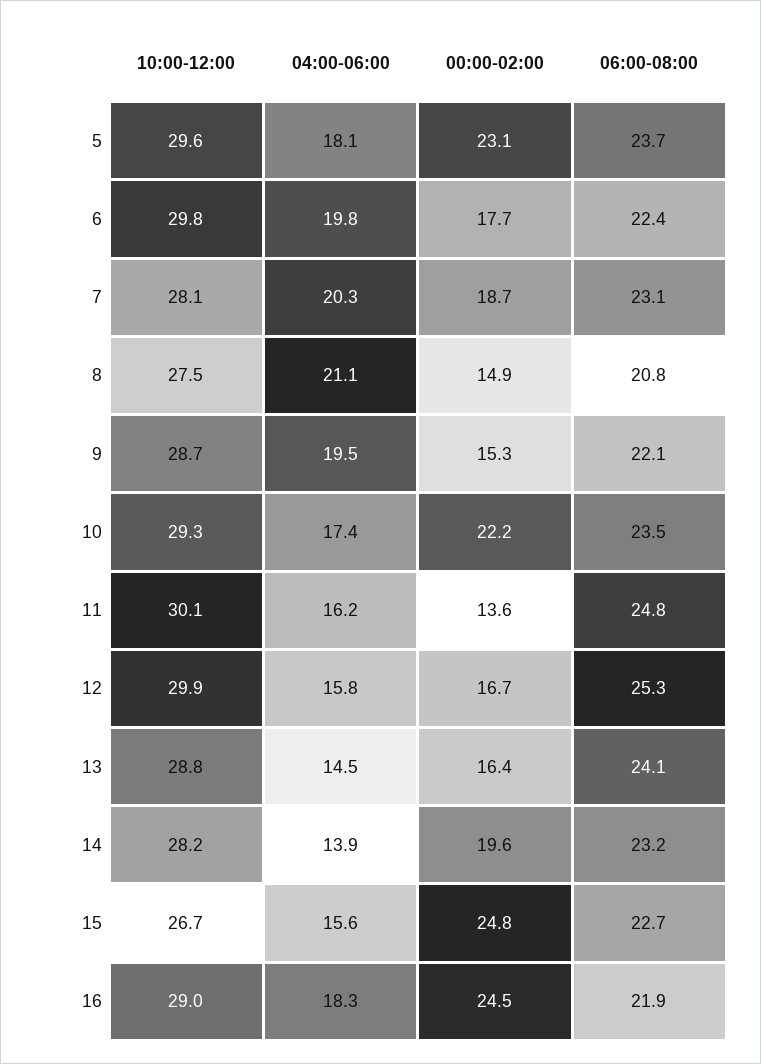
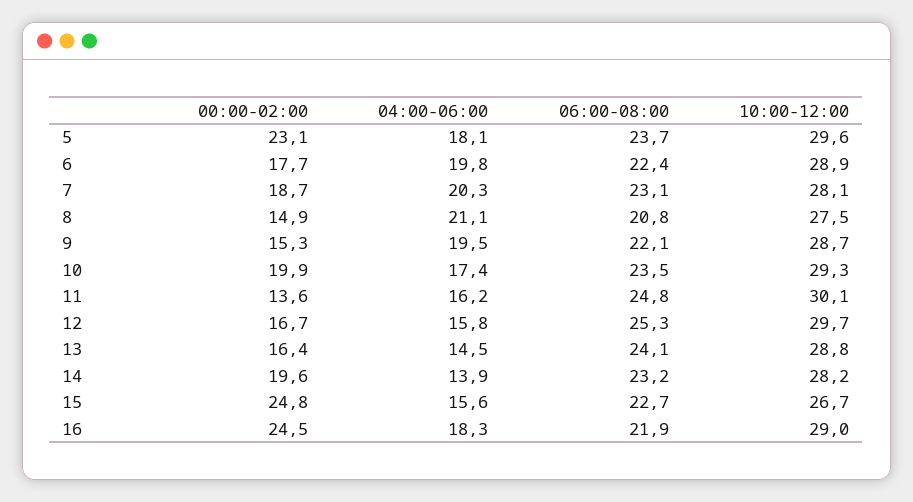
  {
    "10:00-12:00": {
      "5": 29.6,
-     "6": 29.8,
+     "6": 28.9,
      "7": 28.1,
      "8": 27.5,
      "9": 28.7,
      "10": 29.3,
      "11": 30.1,
-     "12": 29.9,
+     "12": 29.7,
      "13": 28.8,
      "14": 28.2,
      "15": 26.7,
      "16": 29
    },
    "04:00-06:00": {
      "5": 18.1,
      "6": 19.8,
      "7": 20.3,
      "8": 21.1,
      "9": 19.5,
      "10": 17.4,
      "11": 16.2,
      "12": 15.8,
      "13": 14.5,
      "14": 13.9,
      "15": 15.6,
      "16": 18.3
    },
    "00:00-02:00": {
      "5": 23.1,
      "6": 17.7,
      "7": 18.7,
      "8": 14.9,
      "9": 15.3,
-     "10": 22.2,
+     "10": 19.9,
      "11": 13.6,
      "12": 16.7,
      "13": 16.4,
      "14": 19.6,
      "15": 24.8,
      "16": 24.5
    },
    "06:00-08:00": {
      "5": 23.7,
      "6": 22.4,
      "7": 23.1,
      "8": 20.8,
      "9": 22.1,
      "10": 23.5,
      "11": 24.8,
      "12": 25.3,
      "13": 24.1,
      "14": 23.2,
      "15": 22.7,
      "16": 21.9
    }
  }

